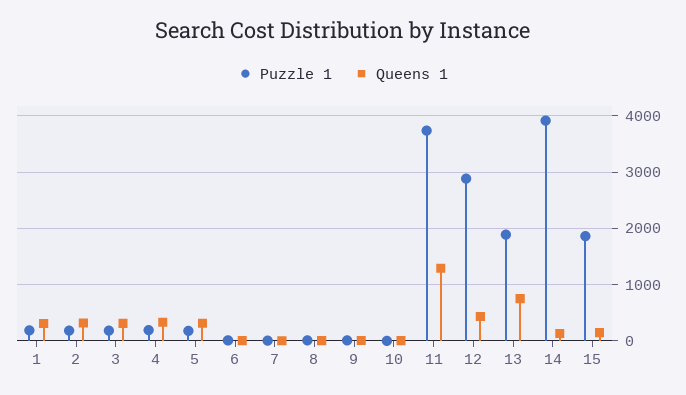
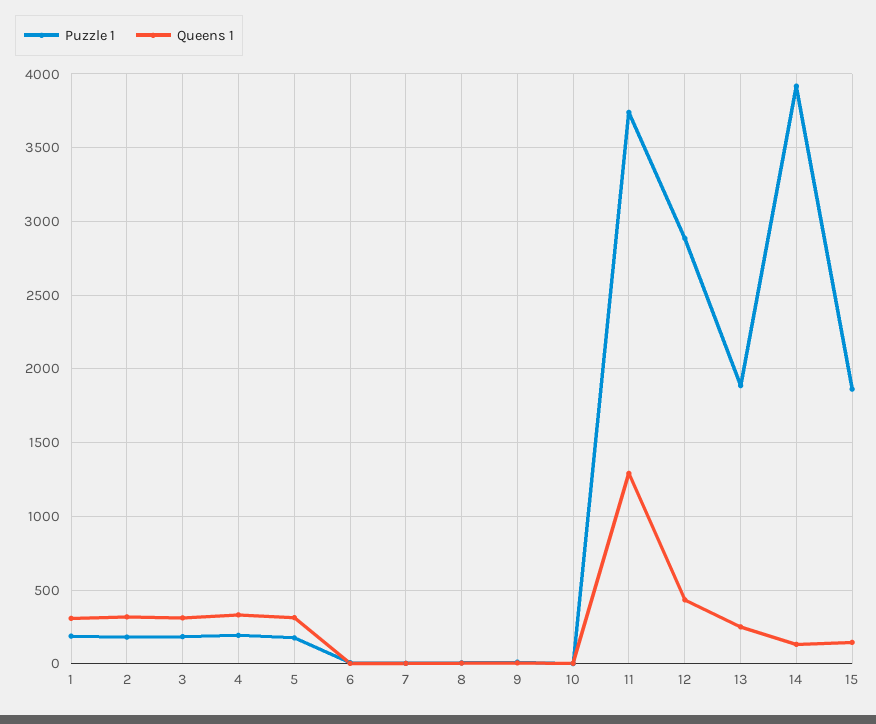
  {
    "Puzzle 1": {
      "1": 200,
      "2": 200,
      "3": 200,
      "4": 200,
      "5": 200,
      "6": 0,
      "7": 0,
      "8": 0,
      "9": 0,
      "10": 0,
      "11": 3750,
      "12": 2900,
      "13": 1900,
      "14": 3900,
      "15": 1850
    },
    "Queens 1": {
      "1": 300,
      "2": 300,
      "3": 300,
      "4": 350,
      "5": 300,
      "6": 0,
      "7": 0,
      "8": 0,
      "9": 0,
      "10": 0,
      "11": 1300,
      "12": 450,
-     "13": 800,
+     "13": 250,
      "14": 150,
      "15": 150
    }
  }

